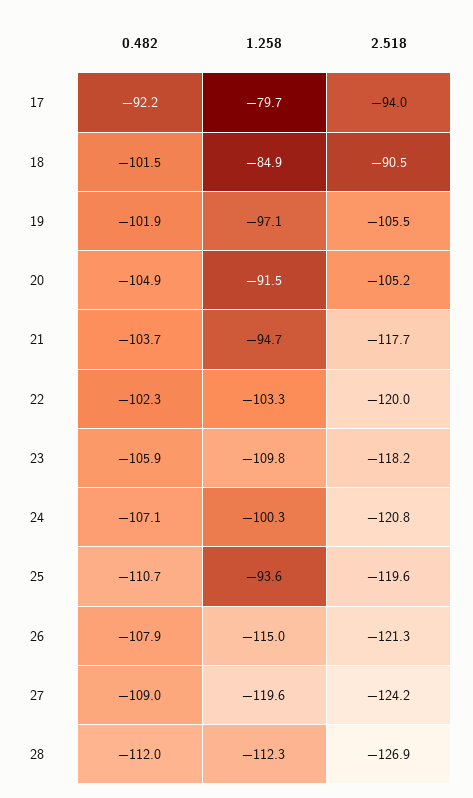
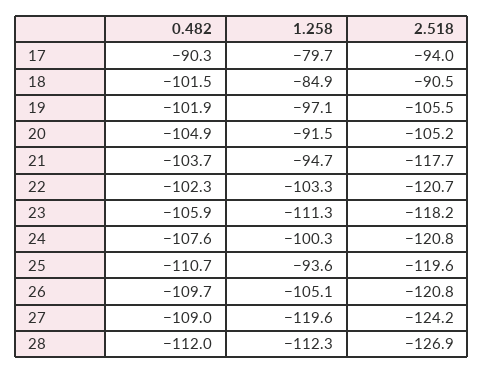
  {
    "0.482": {
-     "17": -92.2,
+     "17": -90.3,
      "18": -101.5,
      "19": -101.9,
      "20": -104.9,
      "21": -103.7,
      "22": -102.3,
      "23": -105.9,
-     "24": -107.1,
+     "24": -107.6,
      "25": -110.7,
-     "26": -107.9,
+     "26": -109.7,
      "27": -109,
      "28": -112
    },
    "1.258": {
      "17": -79.7,
      "18": -84.9,
      "19": -97.1,
      "20": -91.5,
      "21": -94.7,
      "22": -103.3,
-     "23": -109.8,
+     "23": -111.3,
      "24": -100.3,
      "25": -93.6,
-     "26": -115,
+     "26": -105.1,
      "27": -119.6,
      "28": -112.3
    },
    "2.518": {
      "17": -94,
      "18": -90.5,
      "19": -105.5,
      "20": -105.2,
      "21": -117.7,
-     "22": -120,
+     "22": -120.7,
      "23": -118.2,
      "24": -120.8,
      "25": -119.6,
-     "26": -121.3,
+     "26": -120.8,
      "27": -124.2,
      "28": -126.9
    }
  }

